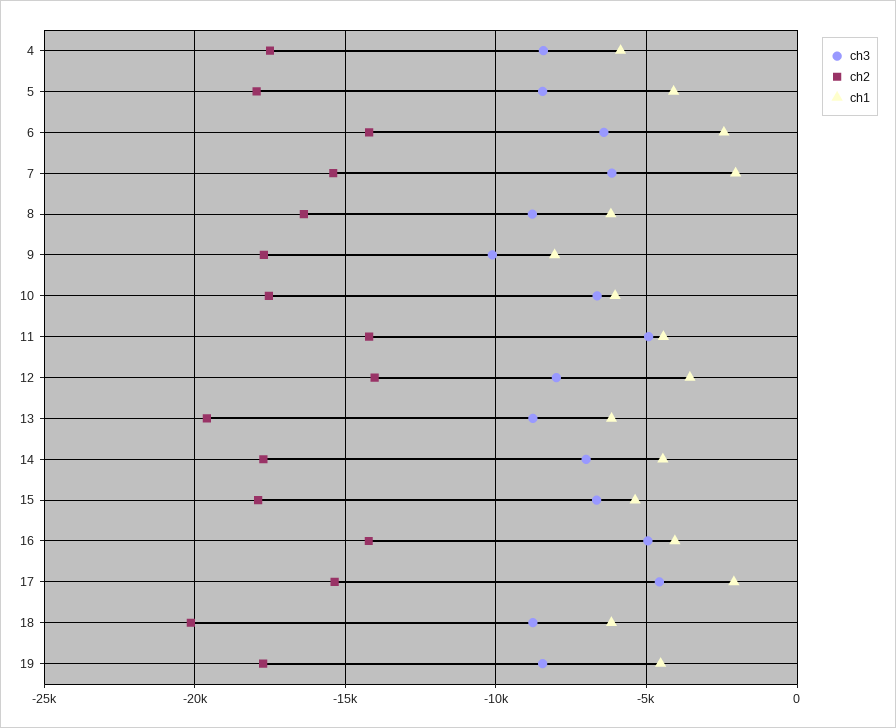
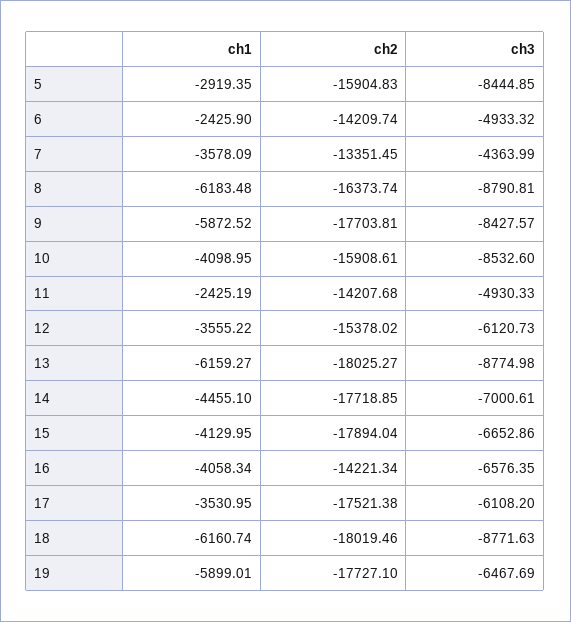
  {
    "ch3": {
-     "4": -8500,
      "5": -8444.85,
-     "6": -6500,
+     "6": -4933.32,
-     "7": -6000,
+     "7": -4363.99,
      "8": -8790.81,
-     "9": -10000,
+     "9": -8427.57,
-     "10": -6500,
+     "10": -8532.6,
      "11": -4930.33,
-     "12": -8000,
+     "12": -6120.73,
      "13": -8774.98,
      "14": -7000.61,
      "15": -6652.86,
-     "16": -5000,
+     "16": -6576.35,
-     "17": -4500,
+     "17": -6108.2,
      "18": -8771.63,
-     "19": -8500
+     "19": -6467.69
    },
    "ch2": {
-     "4": -17500,
-     "5": -18000,
+     "5": -15904.83,
      "6": -14209.74,
-     "7": -15500,
+     "7": -13351.45,
      "8": -16373.74,
      "9": -17703.81,
-     "10": -17500,
+     "10": -15908.61,
      "11": -14207.68,
-     "12": -14000,
+     "12": -15378.02,
-     "13": -19500,
+     "13": -18025.27,
      "14": -17718.85,
      "15": -17894.04,
      "16": -14221.34,
-     "17": -15500,
+     "17": -17521.38,
-     "18": -20000,
+     "18": -18019.46,
      "19": -17727.1
    },
    "ch1": {
-     "4": -6000,
-     "5": -4000,
+     "5": -2919.35,
      "6": -2425.9,
-     "7": -2000,
+     "7": -3578.09,
      "8": -6183.48,
-     "9": -8000,
+     "9": -5872.52,
-     "10": -6000,
+     "10": -4098.95,
-     "11": -4500,
+     "11": -2425.19,
      "12": -3555.22,
      "13": -6159.27,
      "14": -4455.1,
-     "15": -5500,
+     "15": -4129.95,
      "16": -4058.34,
-     "17": -2000,
+     "17": -3530.95,
      "18": -6160.74,
-     "19": -4500
+     "19": -5899.01
    }
  }

